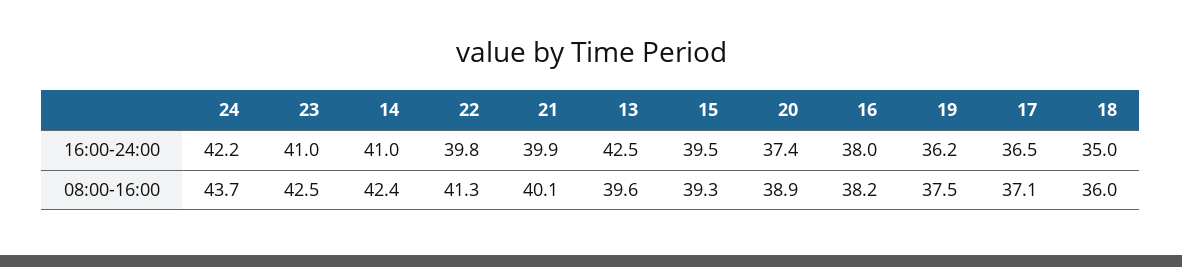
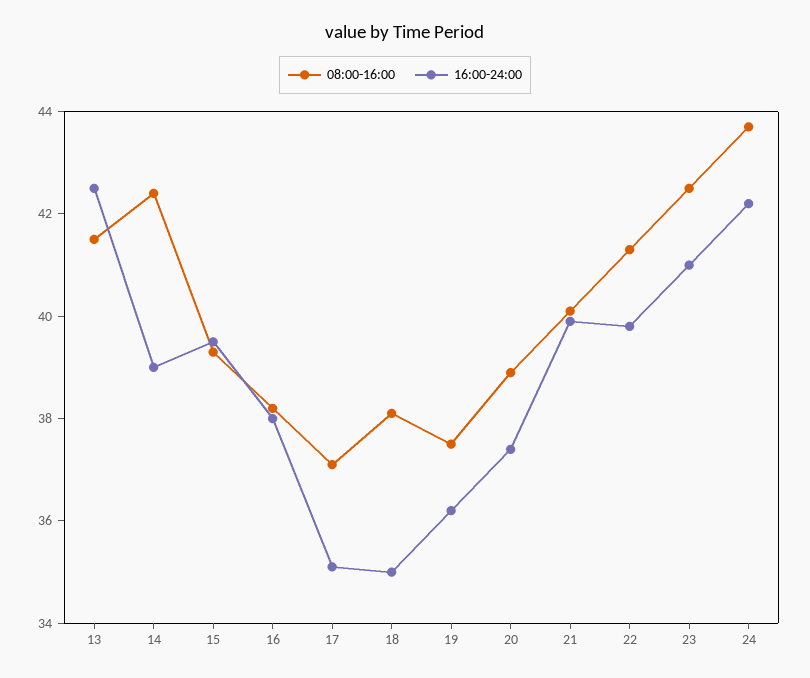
  {
    "16:00-24:00": {
      "24": 42.2,
      "23": 41,
-     "14": 41,
+     "14": 39,
      "22": 39.8,
      "21": 39.9,
      "13": 42.5,
      "15": 39.5,
      "20": 37.4,
      "16": 38,
      "19": 36.2,
-     "17": 36.5,
+     "17": 35,
      "18": 35
    },
    "08:00-16:00": {
      "24": 43.7,
      "23": 42.5,
      "14": 42.4,
      "22": 41.3,
      "21": 40.1,
-     "13": 39.6,
+     "13": 41.5,
      "15": 39.3,
      "20": 38.9,
      "16": 38.2,
      "19": 37.5,
      "17": 37.1,
-     "18": 36
+     "18": 38
    }
  }

